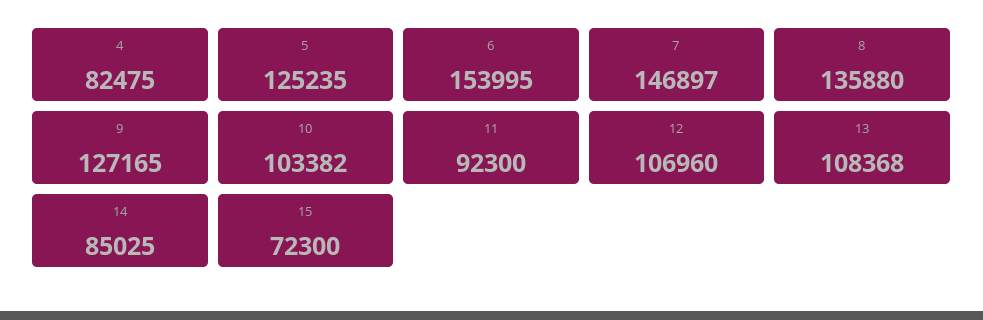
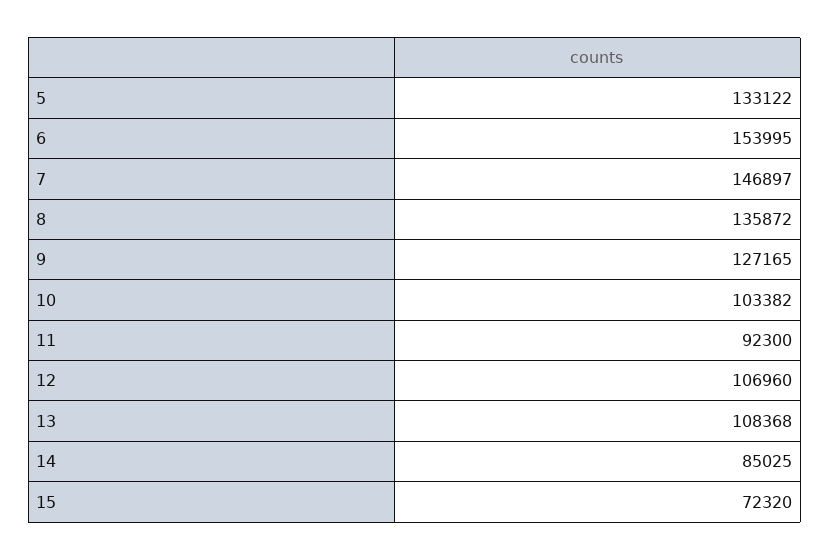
  {
-   "4": 82475,
-   "5": 125235,
+   "5": 133122,
    "6": 153995,
    "7": 146897,
-   "8": 135880,
+   "8": 135872,
    "9": 127165,
    "10": 103382,
    "11": 92300,
    "12": 106960,
    "13": 108368,
    "14": 85025,
-   "15": 72300
+   "15": 72320
  }

